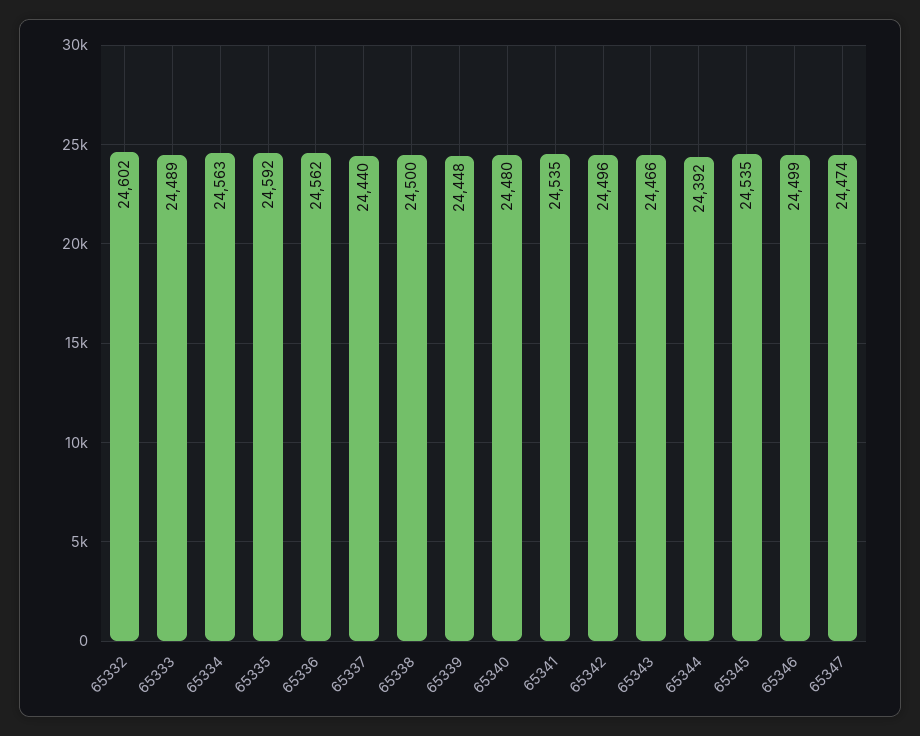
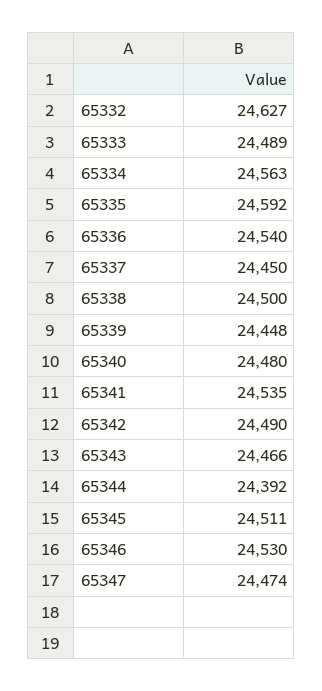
  {
-   "65332": 24602,
+   "65332": 24627,
    "65333": 24489,
    "65334": 24563,
    "65335": 24592,
-   "65336": 24562,
+   "65336": 24540,
-   "65337": 24440,
+   "65337": 24450,
    "65338": 24500,
    "65339": 24448,
    "65340": 24480,
    "65341": 24535,
-   "65342": 24496,
+   "65342": 24490,
    "65343": 24466,
    "65344": 24392,
-   "65345": 24535,
+   "65345": 24511,
-   "65346": 24499,
+   "65346": 24530,
    "65347": 24474
  }

